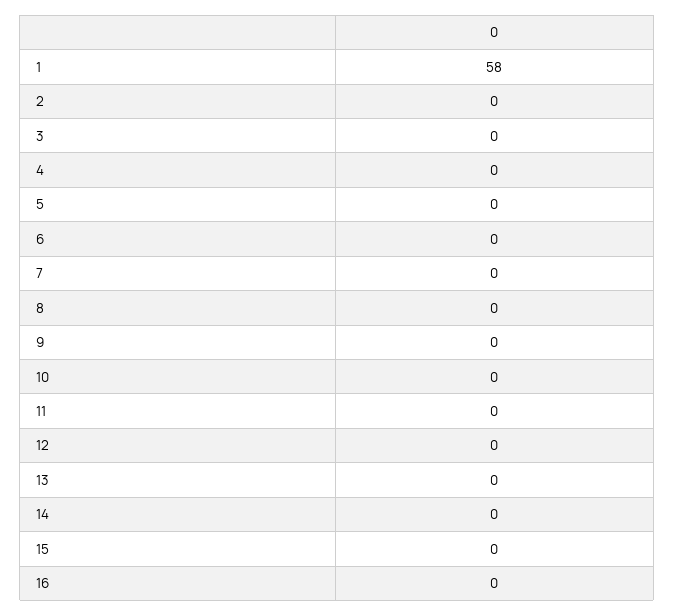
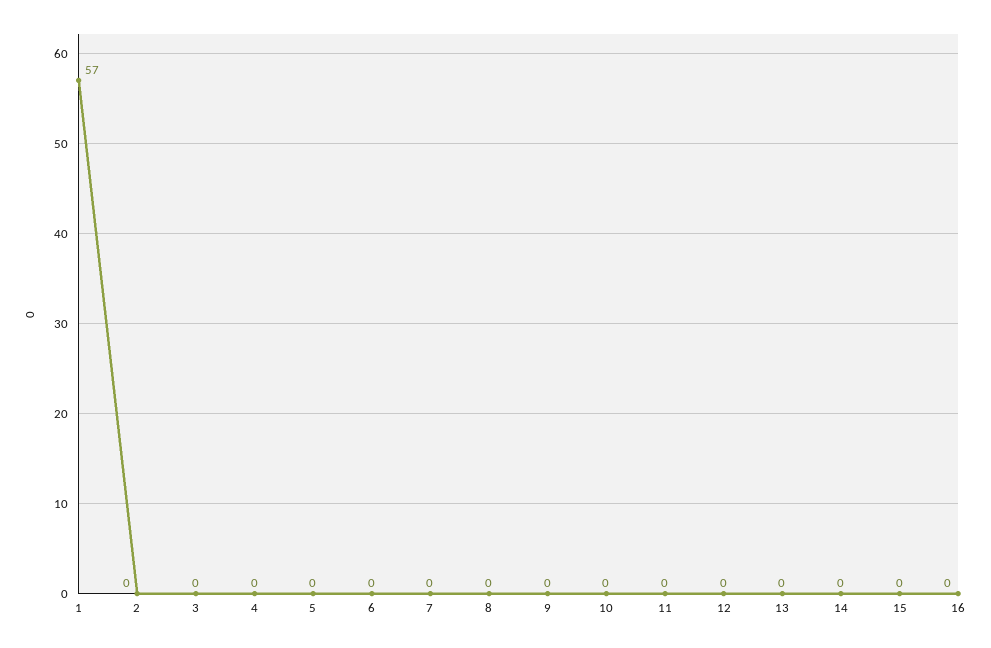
  {
-   "1": 58,
+   "1": 57,
    "2": 0,
    "3": 0,
    "4": 0,
    "5": 0,
    "6": 0,
    "7": 0,
    "8": 0,
    "9": 0,
    "10": 0,
    "11": 0,
    "12": 0,
    "13": 0,
    "14": 0,
    "15": 0,
    "16": 0
  }

